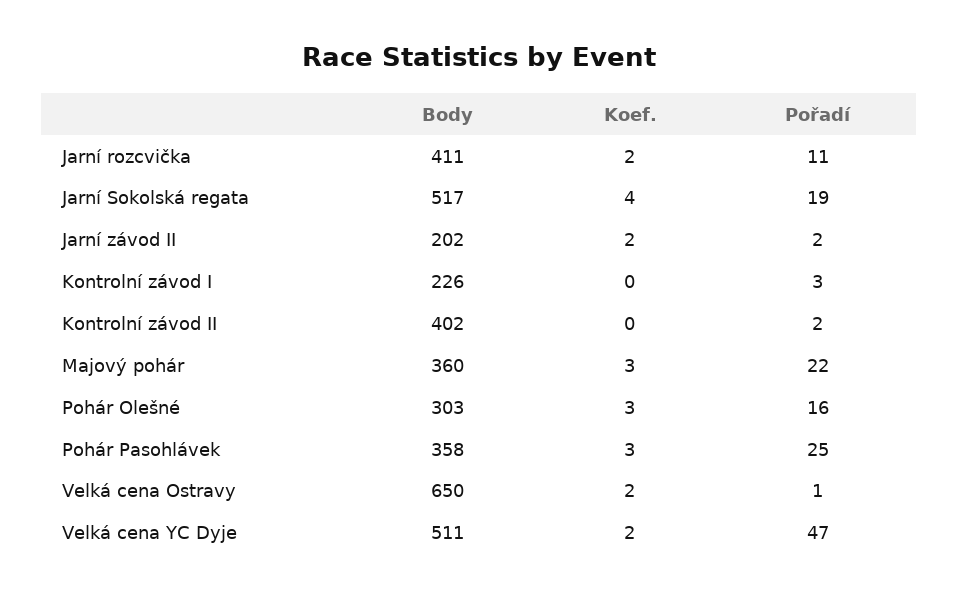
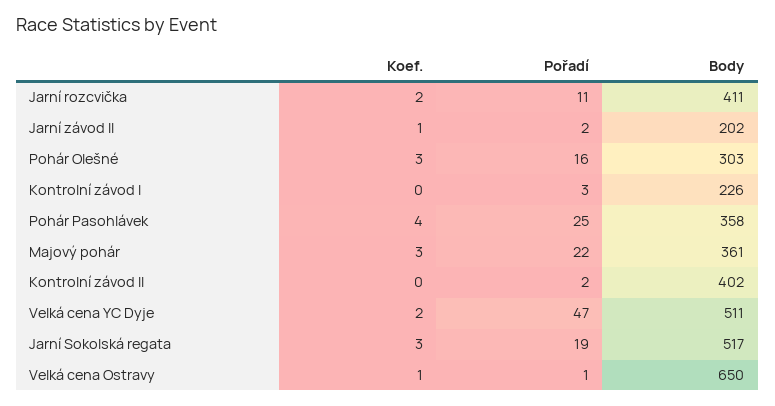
  {
    "Body": {
      "Jarní rozcvička": 411,
      "Jarní Sokolská regata": 517,
      "Jarní závod II": 202,
      "Kontrolní závod I": 226,
      "Kontrolní závod II": 402,
-     "Majový pohár": 360,
+     "Majový pohár": 361,
      "Pohár Olešné": 303,
      "Pohár Pasohlávek": 358,
      "Velká cena Ostravy": 650,
      "Velká cena YC Dyje": 511
    },
    "Koef.": {
      "Jarní rozcvička": 2,
-     "Jarní Sokolská regata": 4,
+     "Jarní Sokolská regata": 3,
-     "Jarní závod II": 2,
+     "Jarní závod II": 1,
      "Kontrolní závod I": 0,
      "Kontrolní závod II": 0,
      "Majový pohár": 3,
      "Pohár Olešné": 3,
-     "Pohár Pasohlávek": 3,
+     "Pohár Pasohlávek": 4,
-     "Velká cena Ostravy": 2,
+     "Velká cena Ostravy": 1,
      "Velká cena YC Dyje": 2
    },
    "Pořadí": {
      "Jarní rozcvička": 11,
      "Jarní Sokolská regata": 19,
      "Jarní závod II": 2,
      "Kontrolní závod I": 3,
      "Kontrolní závod II": 2,
      "Majový pohár": 22,
      "Pohár Olešné": 16,
      "Pohár Pasohlávek": 25,
      "Velká cena Ostravy": 1,
      "Velká cena YC Dyje": 47
    }
  }

